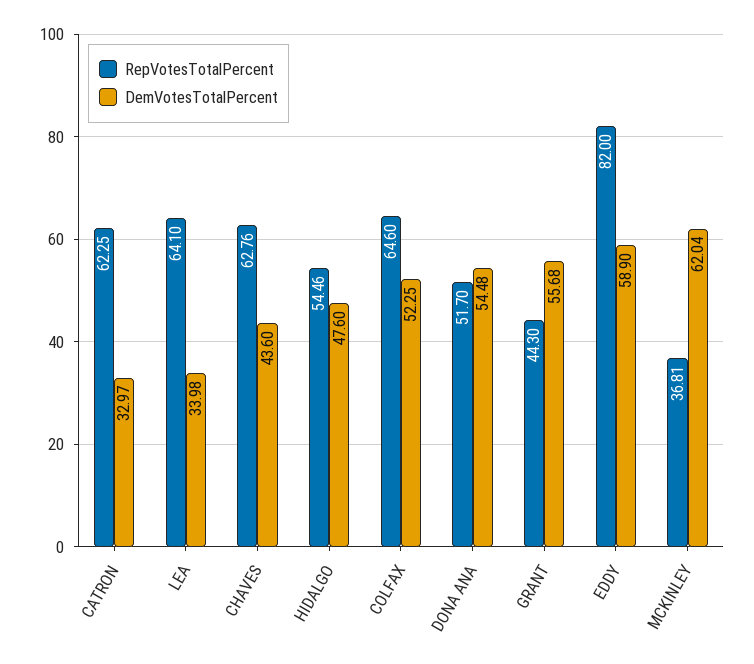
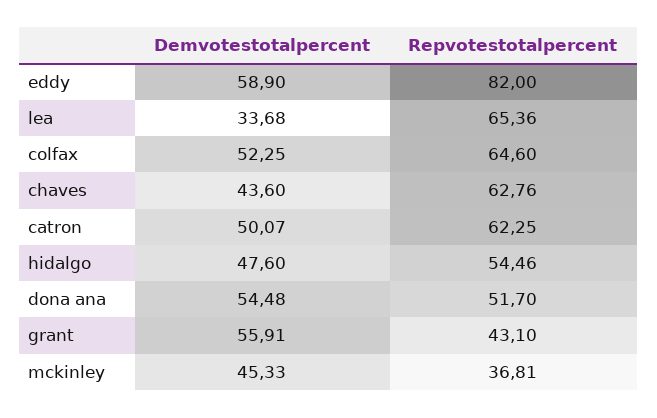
  {
    "RepVotesTotalPercent": {
      "CATRON": 62.25,
-     "LEA": 64.1,
+     "LEA": 65.36,
      "CHAVES": 62.76,
      "HIDALGO": 54.46,
      "COLFAX": 64.6,
      "DONA ANA": 51.7,
-     "GRANT": 44.3,
+     "GRANT": 43.1,
      "EDDY": 82,
      "MCKINLEY": 36.81
    },
    "DemVotesTotalPercent": {
-     "CATRON": 32.97,
+     "CATRON": 50.07,
-     "LEA": 33.98,
+     "LEA": 33.68,
      "CHAVES": 43.6,
      "HIDALGO": 47.6,
      "COLFAX": 52.25,
      "DONA ANA": 54.48,
-     "GRANT": 55.68,
+     "GRANT": 55.91,
      "EDDY": 58.9,
-     "MCKINLEY": 62.04
+     "MCKINLEY": 45.33
    }
  }

